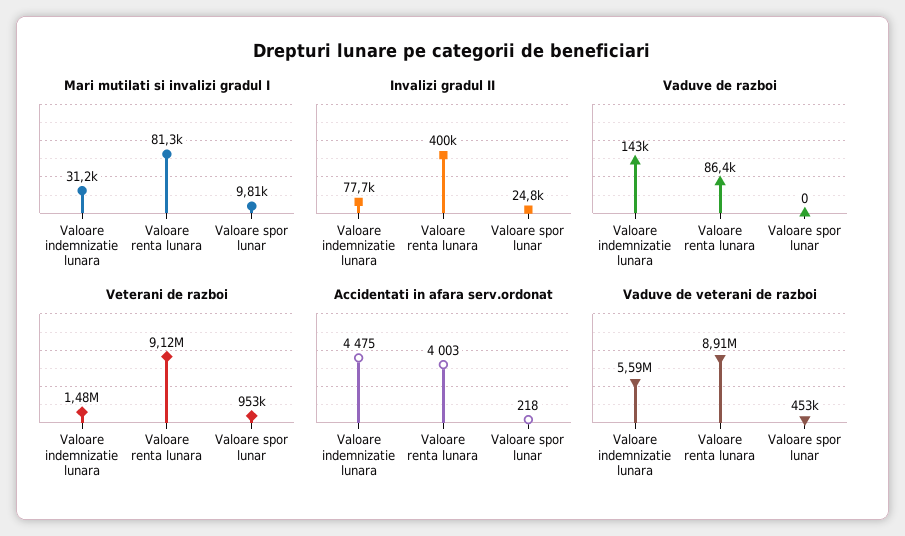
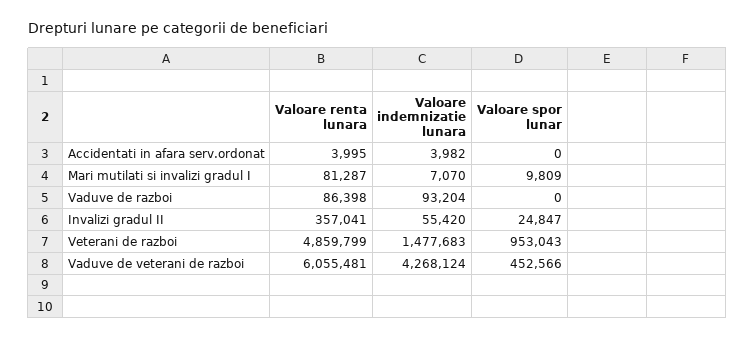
  {
    "Mari mutilati si invalizi gradul I": {
-     "Valoare indemnizatie lunara": 31200,
+     "Valoare indemnizatie lunara": 7070,
      "Valoare renta lunara": 81287,
      "Valoare spor lunar": 9809
    },
    "Invalizi gradul II": {
-     "Valoare indemnizatie lunara": 77700,
+     "Valoare indemnizatie lunara": 55420,
-     "Valoare renta lunara": 400000,
+     "Valoare renta lunara": 357041,
      "Valoare spor lunar": 24847
    },
    "Vaduve de razboi": {
-     "Valoare indemnizatie lunara": 143000,
+     "Valoare indemnizatie lunara": 93204,
      "Valoare renta lunara": 86398,
      "Valoare spor lunar": 0
    },
    "Veterani de razboi": {
      "Valoare indemnizatie lunara": 1477683,
-     "Valoare renta lunara": 9120000,
+     "Valoare renta lunara": 4859799,
      "Valoare spor lunar": 953043
    },
    "Accidentati in afara serv.ordonat": {
-     "Valoare indemnizatie lunara": 4475,
+     "Valoare indemnizatie lunara": 3982,
-     "Valoare renta lunara": 4003,
+     "Valoare renta lunara": 3995,
-     "Valoare spor lunar": 218
+     "Valoare spor lunar": 0
    },
    "Vaduve de veterani de razboi": {
-     "Valoare indemnizatie lunara": 5590000,
+     "Valoare indemnizatie lunara": 4268124,
-     "Valoare renta lunara": 8910000,
+     "Valoare renta lunara": 6055481,
      "Valoare spor lunar": 452566
    }
  }

